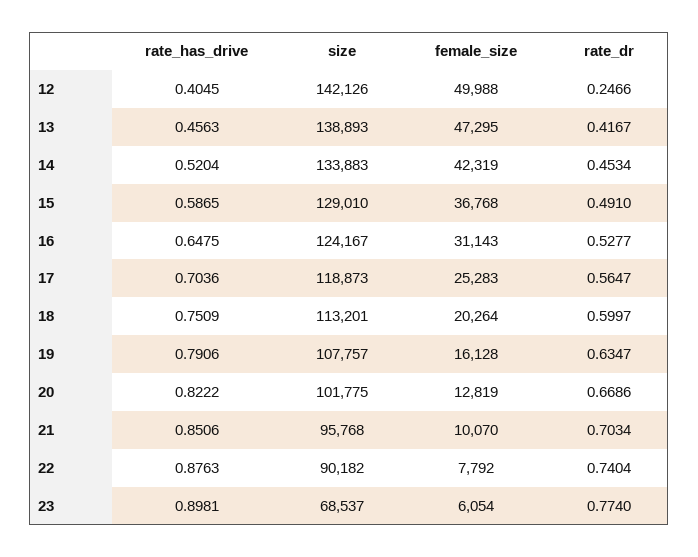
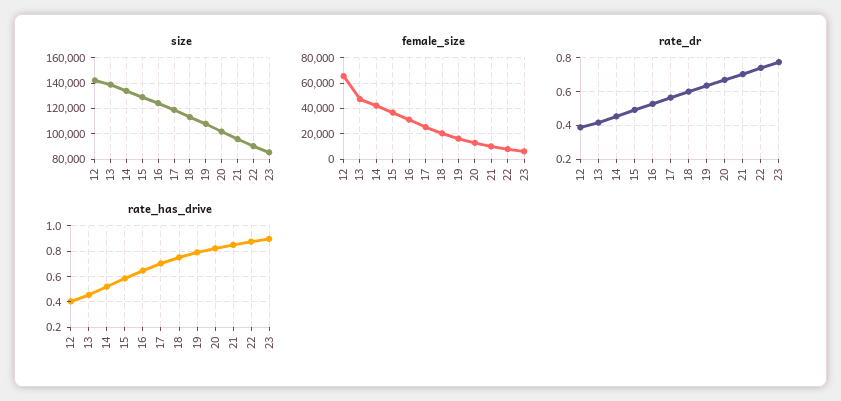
  {
    "rate_has_drive": {
      "12": 0.4045,
      "13": 0.4563,
      "14": 0.5204,
      "15": 0.5865,
      "16": 0.6475,
      "17": 0.7036,
      "18": 0.7509,
      "19": 0.7906,
      "20": 0.8222,
      "21": 0.8506,
      "22": 0.8763,
      "23": 0.8981
    },
    "size": {
      "12": 142126,
      "13": 138893,
      "14": 133883,
      "15": 129010,
      "16": 124167,
      "17": 118873,
      "18": 113201,
      "19": 107757,
      "20": 101775,
      "21": 95768,
      "22": 90182,
-     "23": 68537
+     "23": 85000
    },
    "female_size": {
-     "12": 49988,
+     "12": 65000,
      "13": 47295,
      "14": 42319,
      "15": 36768,
      "16": 31143,
      "17": 25283,
      "18": 20264,
      "19": 16128,
      "20": 12819,
      "21": 10070,
      "22": 7792,
      "23": 6054
    },
    "rate_dr": {
-     "12": 0.2466,
+     "12": 0.4,
      "13": 0.4167,
      "14": 0.4534,
      "15": 0.491,
      "16": 0.5277,
      "17": 0.5647,
      "18": 0.5997,
      "19": 0.6347,
      "20": 0.6686,
      "21": 0.7034,
      "22": 0.7404,
      "23": 0.774
    }
  }

